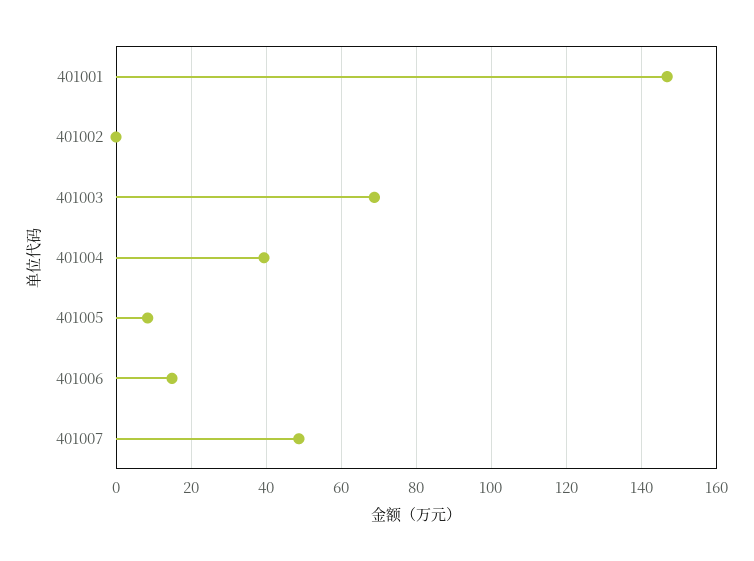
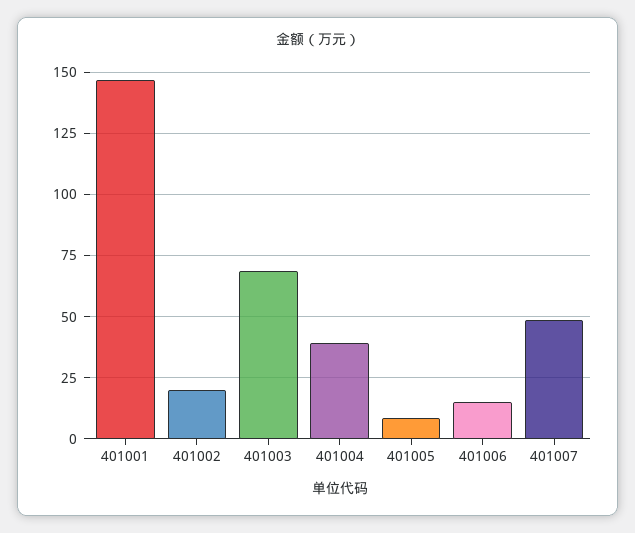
  {
    "401001": 146,
-   "401002": 0,
+   "401002": 20,
    "401003": 68,
    "401004": 40,
    "401005": 8,
    "401006": 14,
    "401007": 48
  }

